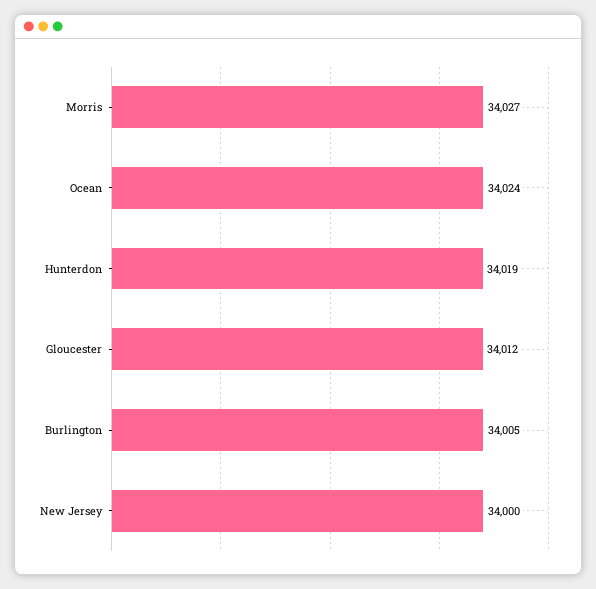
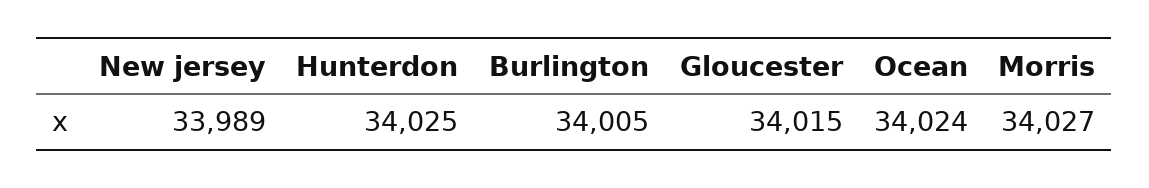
  {
    "Morris": 34027,
    "Ocean": 34024,
-   "Hunterdon": 34019,
+   "Hunterdon": 34025,
-   "Gloucester": 34012,
+   "Gloucester": 34015,
    "Burlington": 34005,
-   "New Jersey": 34000
+   "New Jersey": 33989
  }

